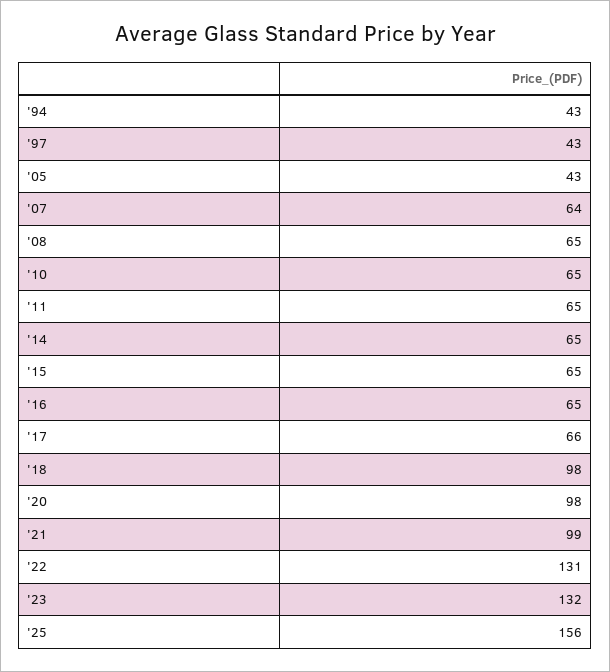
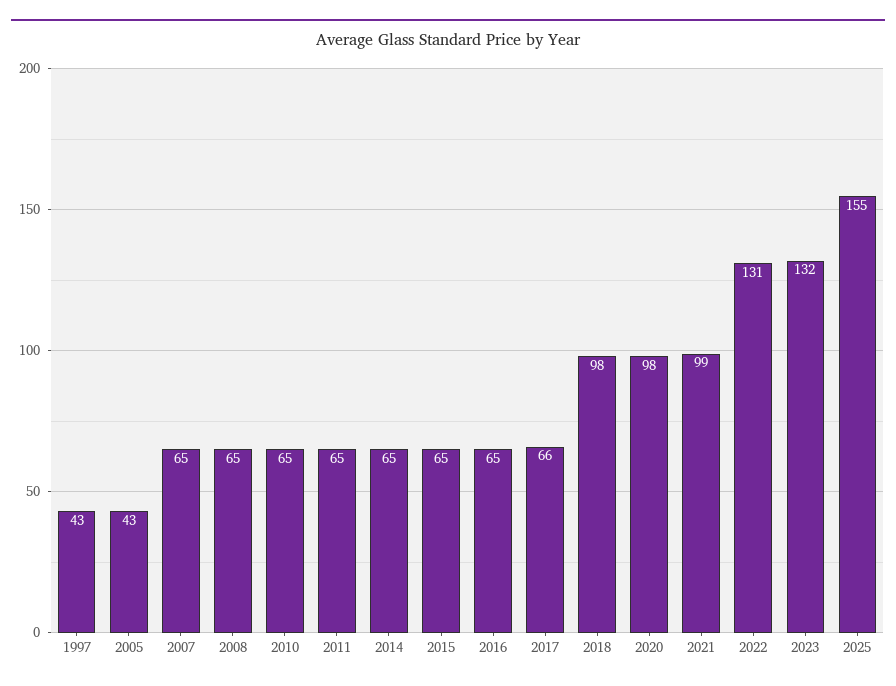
  {
-   "'94": 43,
    "'97": 43,
    "'05": 43,
-   "'07": 64,
+   "'07": 65,
    "'08": 65,
    "'10": 65,
    "'11": 65,
    "'14": 65,
    "'15": 65,
    "'16": 65,
    "'17": 66,
    "'18": 98,
    "'20": 98,
    "'21": 99,
    "'22": 131,
    "'23": 132,
-   "'25": 156
+   "'25": 155
  }

